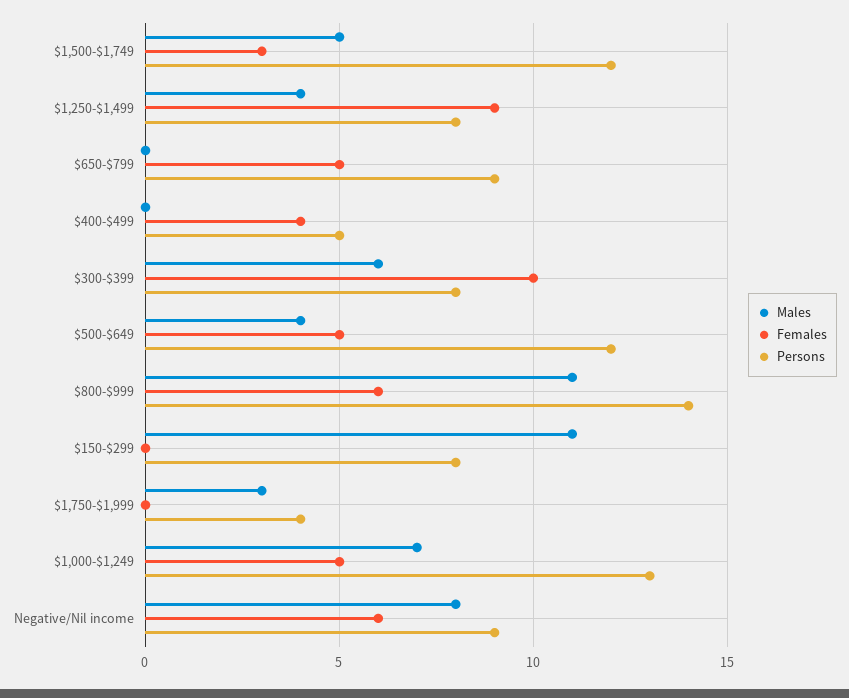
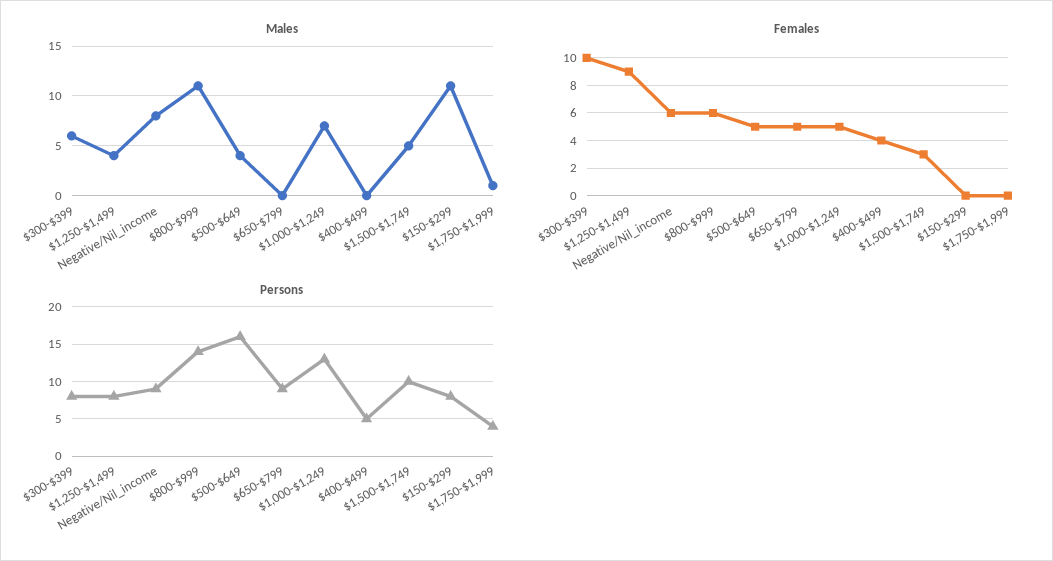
  {
    "Males": {
      "$1,500-$1,749": 5,
      "$1,250-$1,499": 4,
      "$650-$799": 0,
      "$400-$499": 0,
      "$300-$399": 6,
      "$500-$649": 4,
      "$800-$999": 11,
      "$150-$299": 11,
-     "$1,750-$1,999": 3,
+     "$1,750-$1,999": 1,
      "$1,000-$1,249": 7,
      "Negative/Nil income": 8
    },
    "Females": {
      "$1,500-$1,749": 3,
      "$1,250-$1,499": 9,
      "$650-$799": 5,
      "$400-$499": 4,
      "$300-$399": 10,
      "$500-$649": 5,
      "$800-$999": 6,
      "$150-$299": 0,
      "$1,750-$1,999": 0,
      "$1,000-$1,249": 5,
      "Negative/Nil income": 6
    },
    "Persons": {
-     "$1,500-$1,749": 12,
+     "$1,500-$1,749": 10,
      "$1,250-$1,499": 8,
      "$650-$799": 9,
      "$400-$499": 5,
      "$300-$399": 8,
-     "$500-$649": 12,
+     "$500-$649": 16,
      "$800-$999": 14,
      "$150-$299": 8,
      "$1,750-$1,999": 4,
      "$1,000-$1,249": 13,
      "Negative/Nil income": 9
    }
  }

